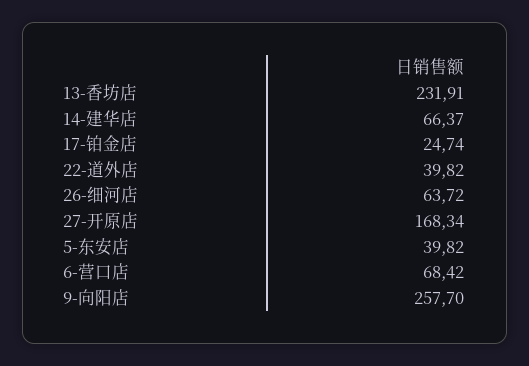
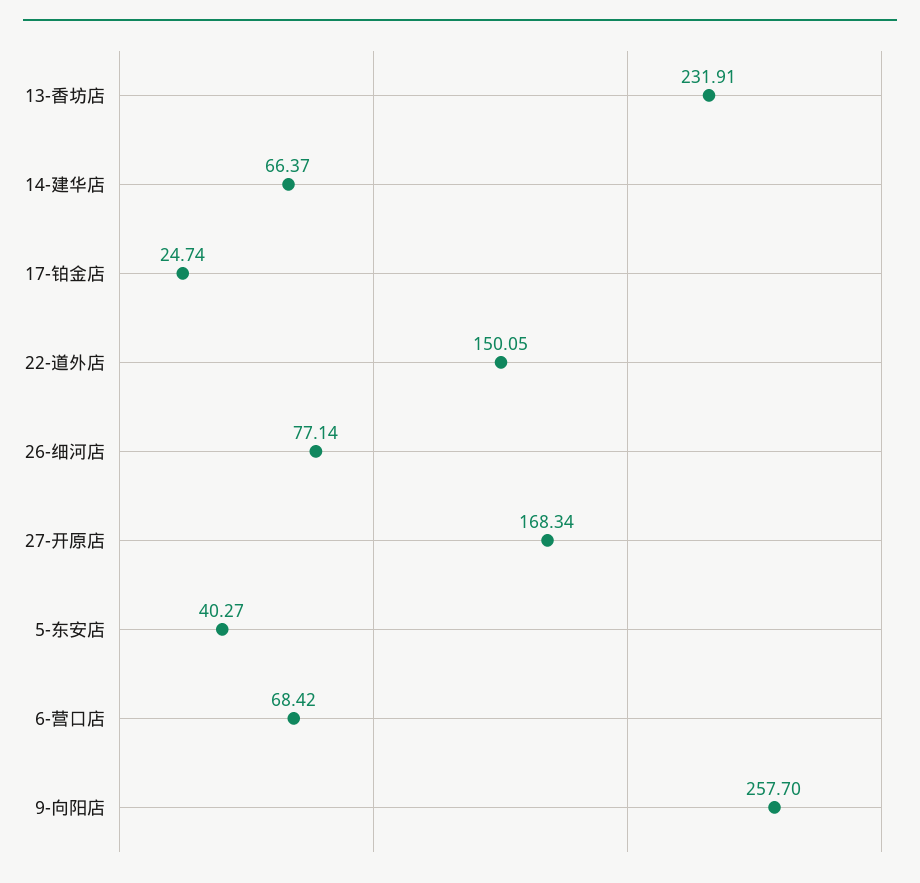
  {
    "13-香坊店": 231.91,
    "14-建华店": 66.37,
    "17-铂金店": 24.74,
-   "22-道外店": 39.82,
+   "22-道外店": 150.05,
-   "26-细河店": 63.72,
+   "26-细河店": 77.14,
    "27-开原店": 168.34,
-   "5-东安店": 39.82,
+   "5-东安店": 40.27,
    "6-营口店": 68.42,
    "9-向阳店": 257.7
  }

